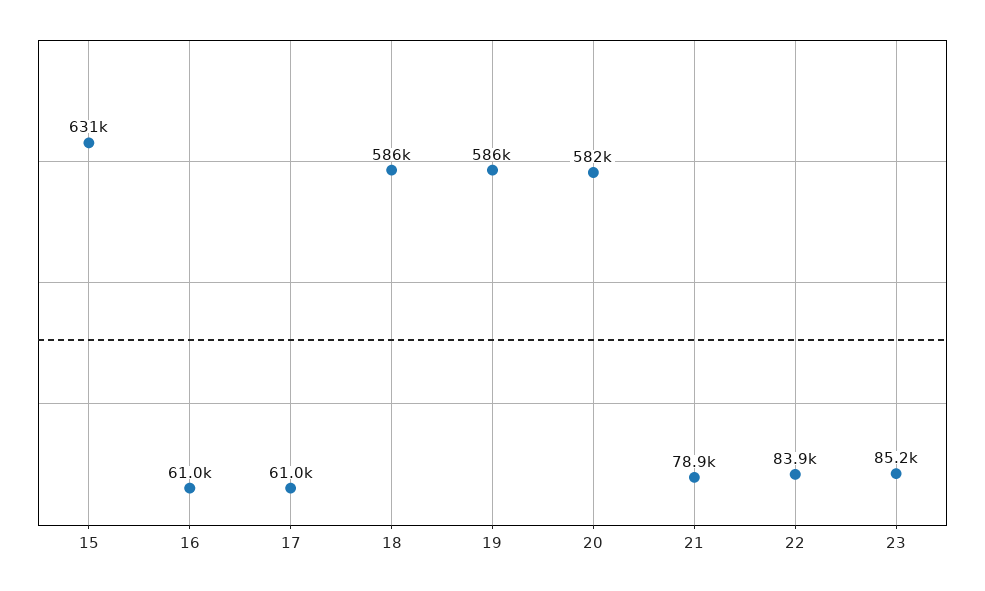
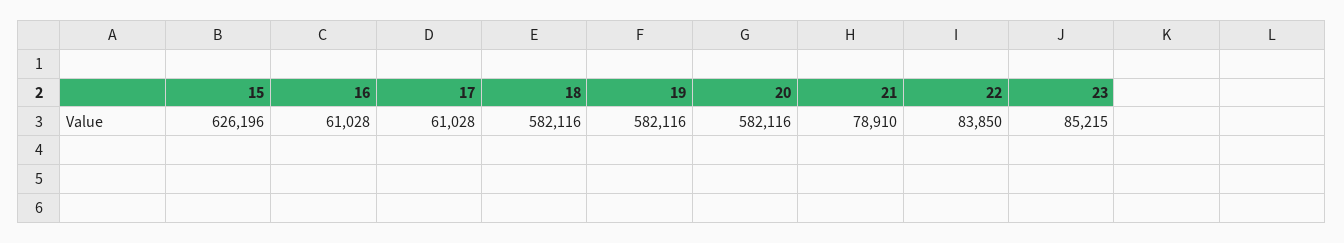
  {
-   "15": 631000,
+   "15": 626196,
    "16": 61028,
    "17": 61028,
-   "18": 586000,
+   "18": 582116,
-   "19": 586000,
+   "19": 582116,
    "20": 582116,
    "21": 78910,
    "22": 83850,
    "23": 85215
  }

